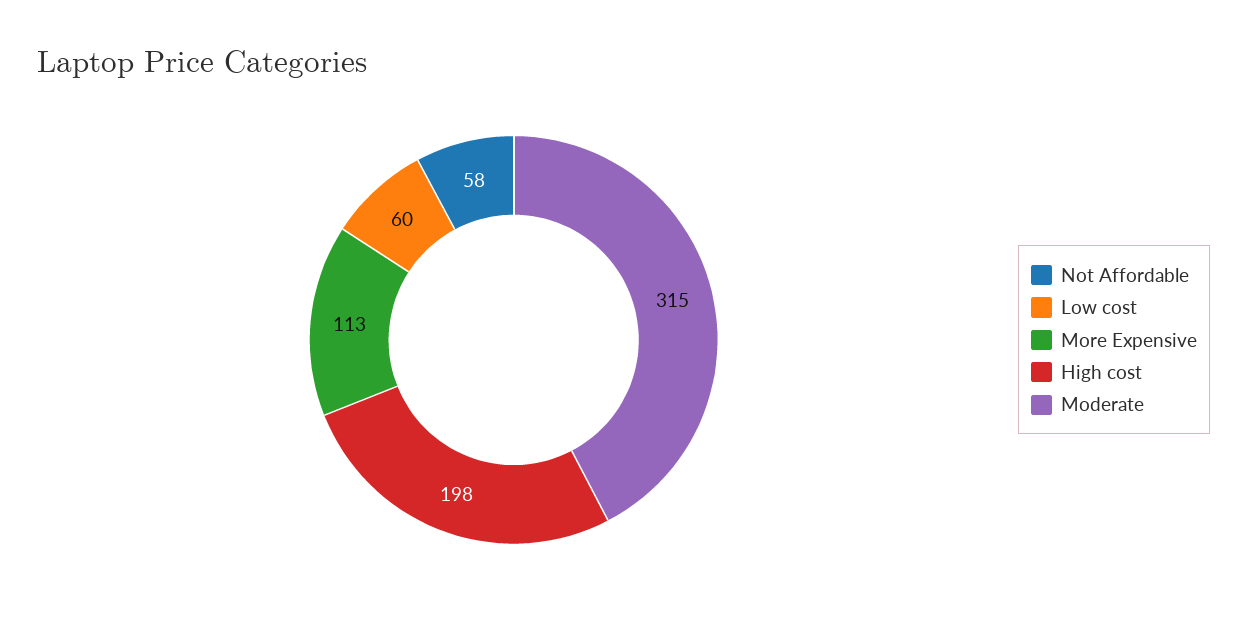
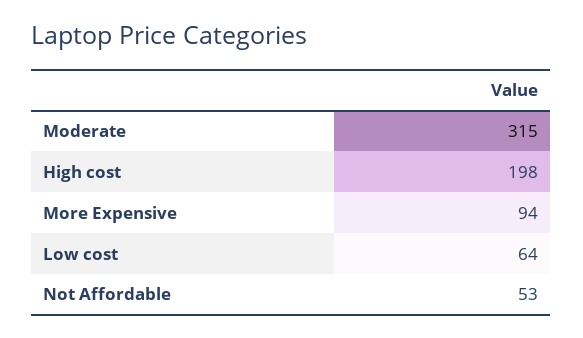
  {
-   "Not Affordable": 58,
+   "Not Affordable": 53,
-   "Low cost": 60,
+   "Low cost": 64,
-   "More Expensive": 113,
+   "More Expensive": 94,
    "High cost": 198,
    "Moderate": 315
  }

